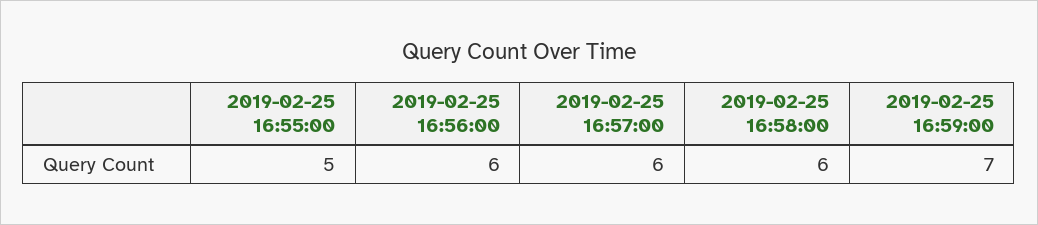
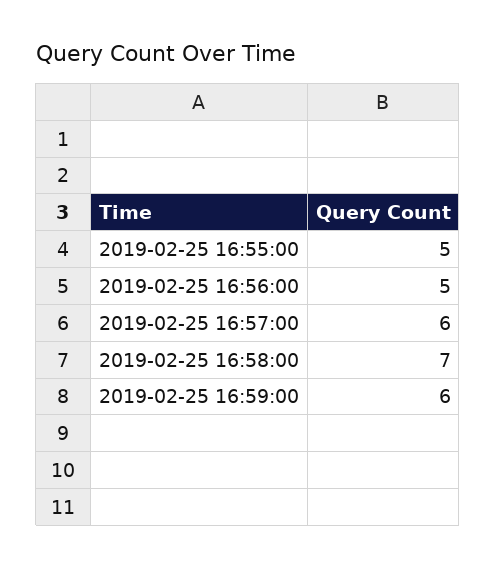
  {
    "2019-02-25 16:55:00": 5,
-   "2019-02-25 16:56:00": 6,
+   "2019-02-25 16:56:00": 5,
    "2019-02-25 16:57:00": 6,
-   "2019-02-25 16:58:00": 6,
+   "2019-02-25 16:58:00": 7,
-   "2019-02-25 16:59:00": 7
+   "2019-02-25 16:59:00": 6
  }

